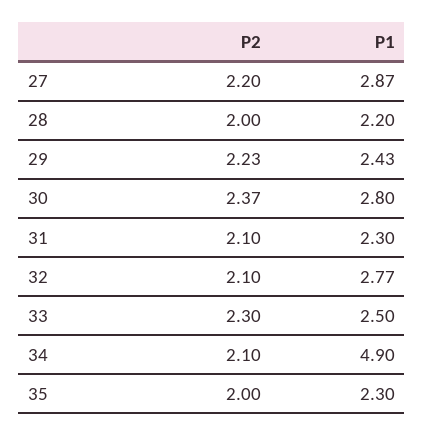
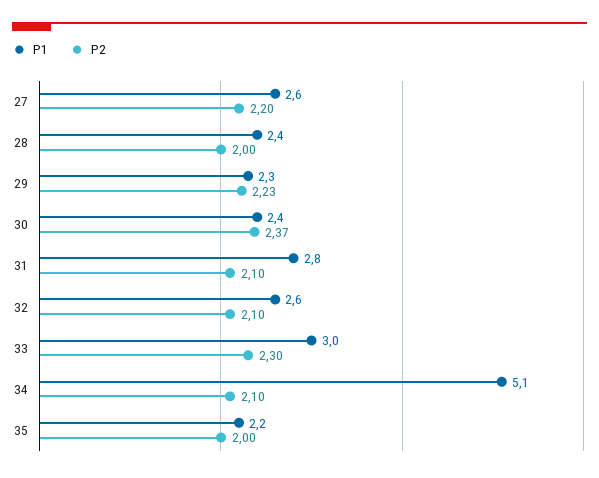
  {
    "P2": {
      "27": 2.2,
      "28": 2,
      "29": 2.23,
      "30": 2.37,
      "31": 2.1,
      "32": 2.1,
      "33": 2.3,
      "34": 2.1,
      "35": 2
    },
    "P1": {
-     "27": 2.87,
+     "27": 2.6,
-     "28": 2.2,
+     "28": 2.4,
-     "29": 2.43,
+     "29": 2.3,
-     "30": 2.8,
+     "30": 2.4,
-     "31": 2.3,
+     "31": 2.8,
-     "32": 2.77,
+     "32": 2.6,
-     "33": 2.5,
+     "33": 3,
-     "34": 4.9,
+     "34": 5.1,
-     "35": 2.3
+     "35": 2.2
    }
  }

